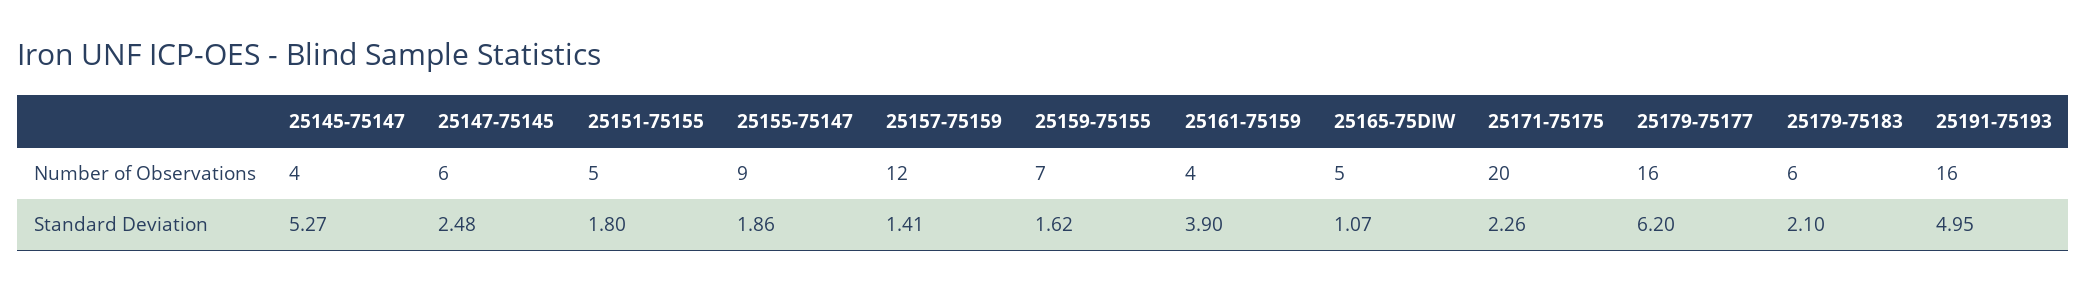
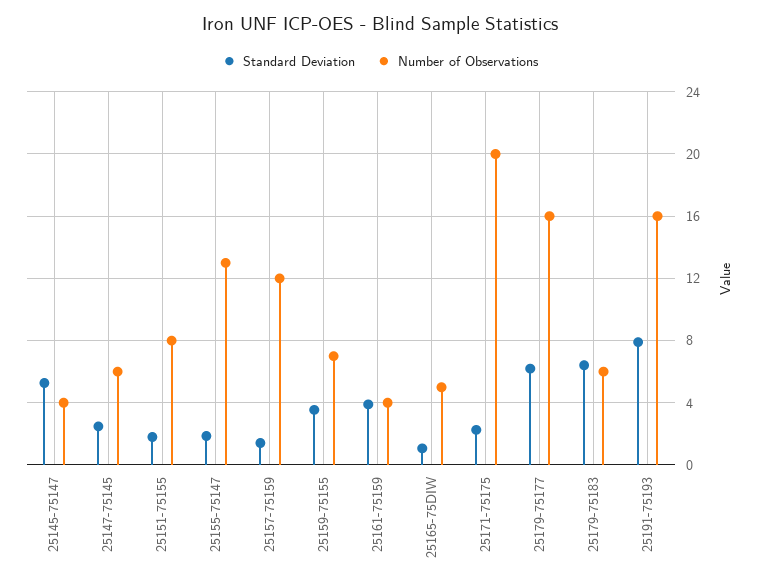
  {
    "Number of Observations": {
      "25145-75147": 4,
      "25147-75145": 6,
-     "25151-75155": 5,
+     "25151-75155": 8,
-     "25155-75147": 9,
+     "25155-75147": 13,
      "25157-75159": 12,
      "25159-75155": 7,
      "25161-75159": 4,
      "25165-75DIW": 5,
      "25171-75175": 20,
      "25179-75177": 16,
      "25179-75183": 6,
      "25191-75193": 16
    },
    "Standard Deviation": {
      "25145-75147": 5.27,
      "25147-75145": 2.48,
      "25151-75155": 1.8,
      "25155-75147": 1.86,
      "25157-75159": 1.41,
-     "25159-75155": 1.62,
+     "25159-75155": 3.5,
      "25161-75159": 3.9,
      "25165-75DIW": 1.07,
      "25171-75175": 2.26,
      "25179-75177": 6.2,
-     "25179-75183": 2.1,
+     "25179-75183": 6.5,
-     "25191-75193": 4.95
+     "25191-75193": 8
    }
  }

